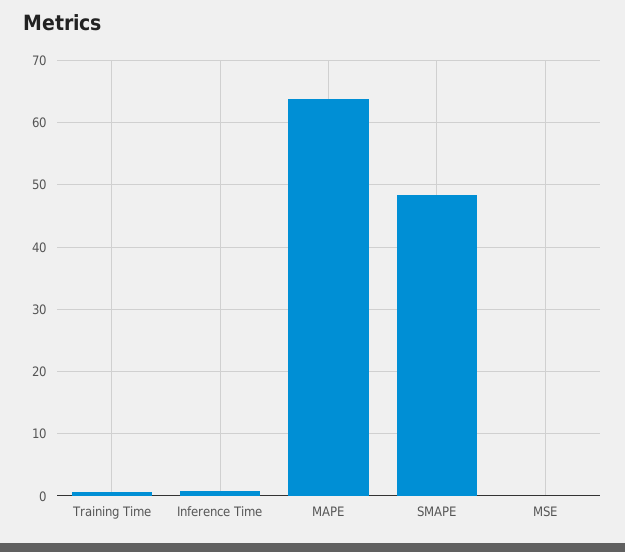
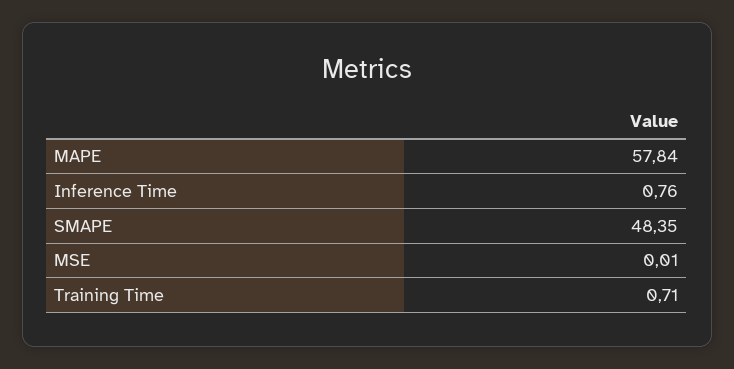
  {
    "Training Time": 0.71,
    "Inference Time": 0.76,
-   "MAPE": 64,
+   "MAPE": 57.84,
    "SMAPE": 48.35,
    "MSE": 0.01
  }

